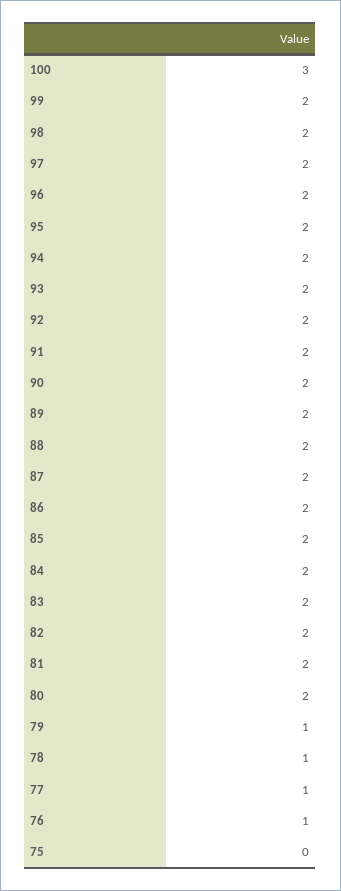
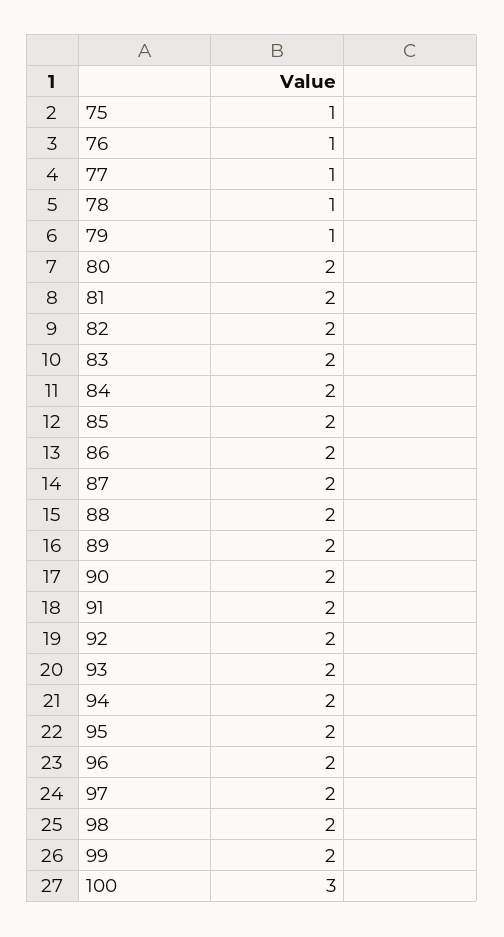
  {
    "100": 3,
    "99": 2,
    "98": 2,
    "97": 2,
    "96": 2,
    "95": 2,
    "94": 2,
    "93": 2,
    "92": 2,
    "91": 2,
    "90": 2,
    "89": 2,
    "88": 2,
    "87": 2,
    "86": 2,
    "85": 2,
    "84": 2,
    "83": 2,
    "82": 2,
    "81": 2,
    "80": 2,
    "79": 1,
    "78": 1,
    "77": 1,
    "76": 1,
-   "75": 0
+   "75": 1
  }

